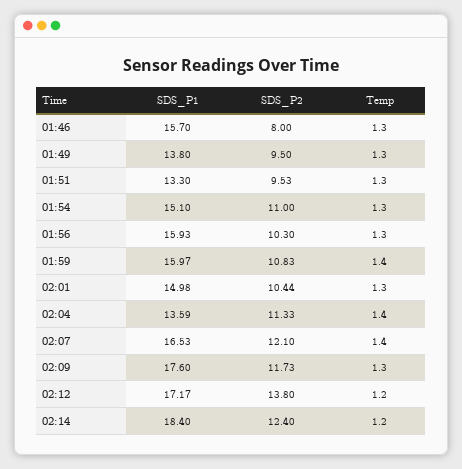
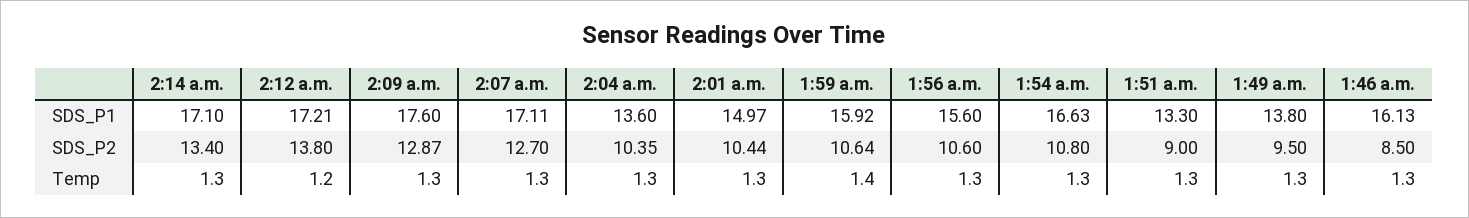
  {
    "SDS_P1": {
-     "01:46": 15.7,
+     "01:46": 16.13,
      "01:49": 13.8,
      "01:51": 13.3,
-     "01:54": 15.1,
+     "01:54": 16.63,
-     "01:56": 15.93,
+     "01:56": 15.6,
-     "01:59": 15.97,
+     "01:59": 15.92,
-     "02:01": 14.98,
+     "02:01": 14.97,
-     "02:04": 13.59,
+     "02:04": 13.6,
-     "02:07": 16.53,
+     "02:07": 17.11,
      "02:09": 17.6,
-     "02:12": 17.17,
+     "02:12": 17.21,
-     "02:14": 18.4
+     "02:14": 17.1
    },
    "SDS_P2": {
-     "01:46": 8,
+     "01:46": 8.5,
      "01:49": 9.5,
-     "01:51": 9.53,
+     "01:51": 9,
-     "01:54": 11,
+     "01:54": 10.8,
-     "01:56": 10.3,
+     "01:56": 10.6,
-     "01:59": 10.83,
+     "01:59": 10.64,
      "02:01": 10.44,
-     "02:04": 11.33,
+     "02:04": 10.35,
-     "02:07": 12.1,
+     "02:07": 12.7,
-     "02:09": 11.73,
+     "02:09": 12.87,
      "02:12": 13.8,
-     "02:14": 12.4
+     "02:14": 13.4
    },
    "Temp": {
      "01:46": 1.3,
      "01:49": 1.3,
      "01:51": 1.3,
      "01:54": 1.3,
      "01:56": 1.3,
      "01:59": 1.4,
      "02:01": 1.3,
-     "02:04": 1.4,
+     "02:04": 1.3,
-     "02:07": 1.4,
+     "02:07": 1.3,
      "02:09": 1.3,
      "02:12": 1.2,
-     "02:14": 1.2
+     "02:14": 1.3
    }
  }

